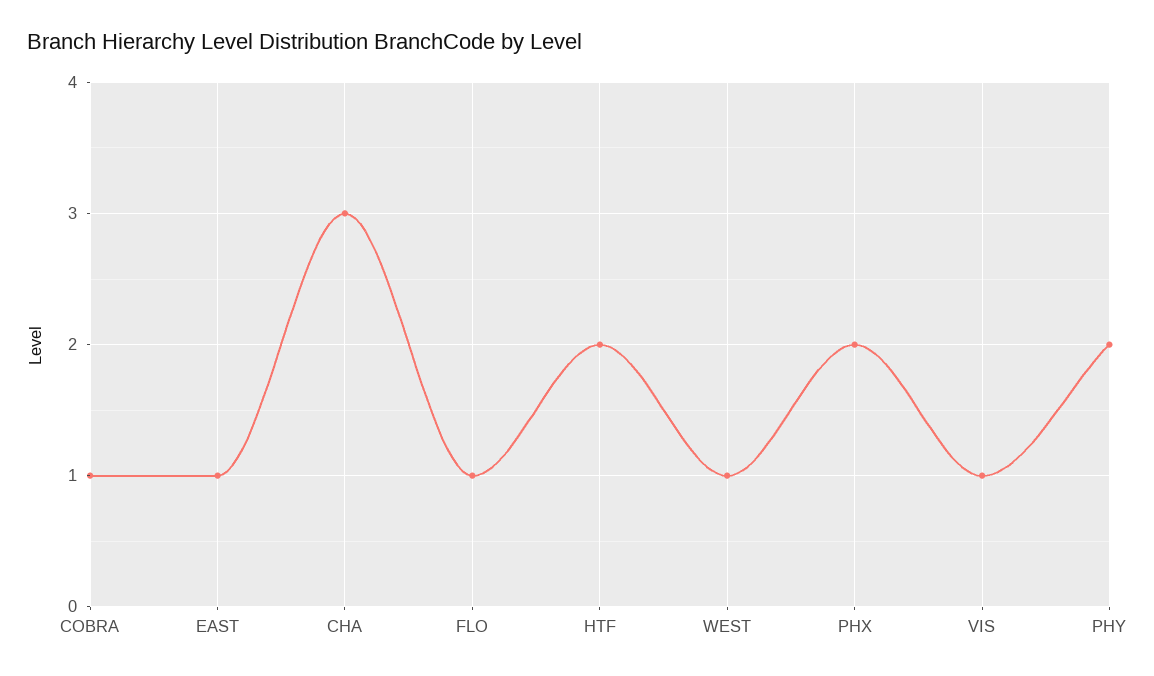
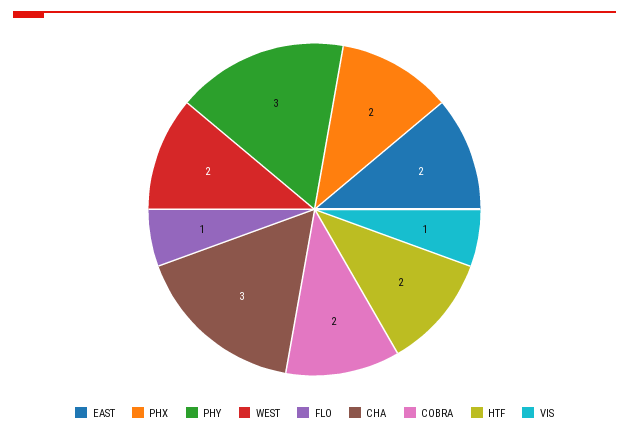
  {
-   "COBRA": 1,
+   "COBRA": 2,
-   "EAST": 1,
+   "EAST": 2,
    "CHA": 3,
    "FLO": 1,
    "HTF": 2,
-   "WEST": 1,
+   "WEST": 2,
    "PHX": 2,
    "VIS": 1,
-   "PHY": 2
+   "PHY": 3
  }

